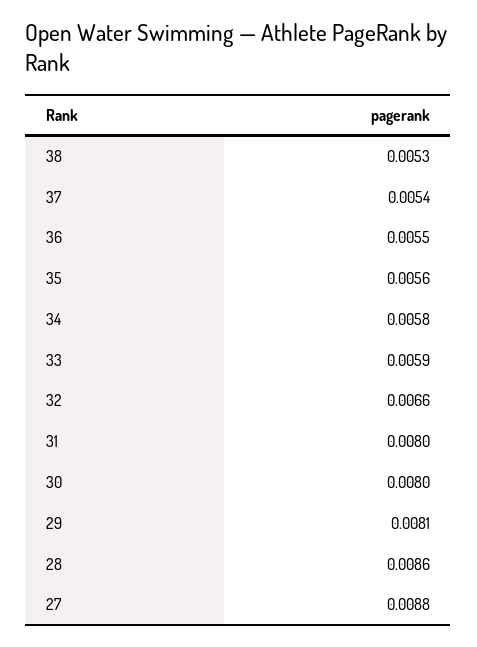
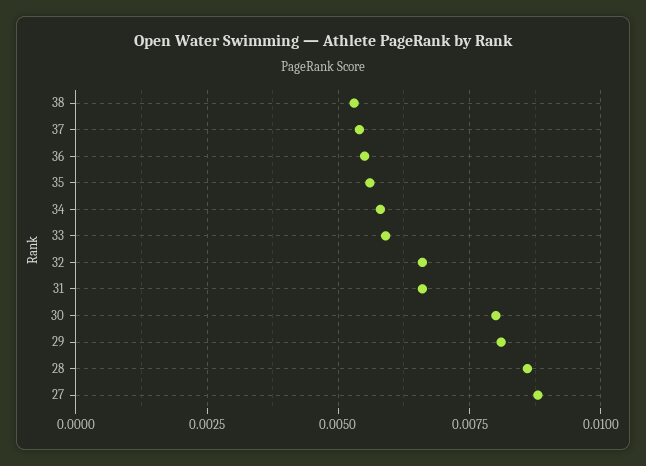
  {
    "38": 0.0053,
    "37": 0.0054,
    "36": 0.0055,
    "35": 0.0056,
    "34": 0.0058,
    "33": 0.0059,
    "32": 0.0066,
-   "31": 0.008,
+   "31": 0.0065,
    "30": 0.008,
    "29": 0.0081,
    "28": 0.0086,
    "27": 0.0088
  }

